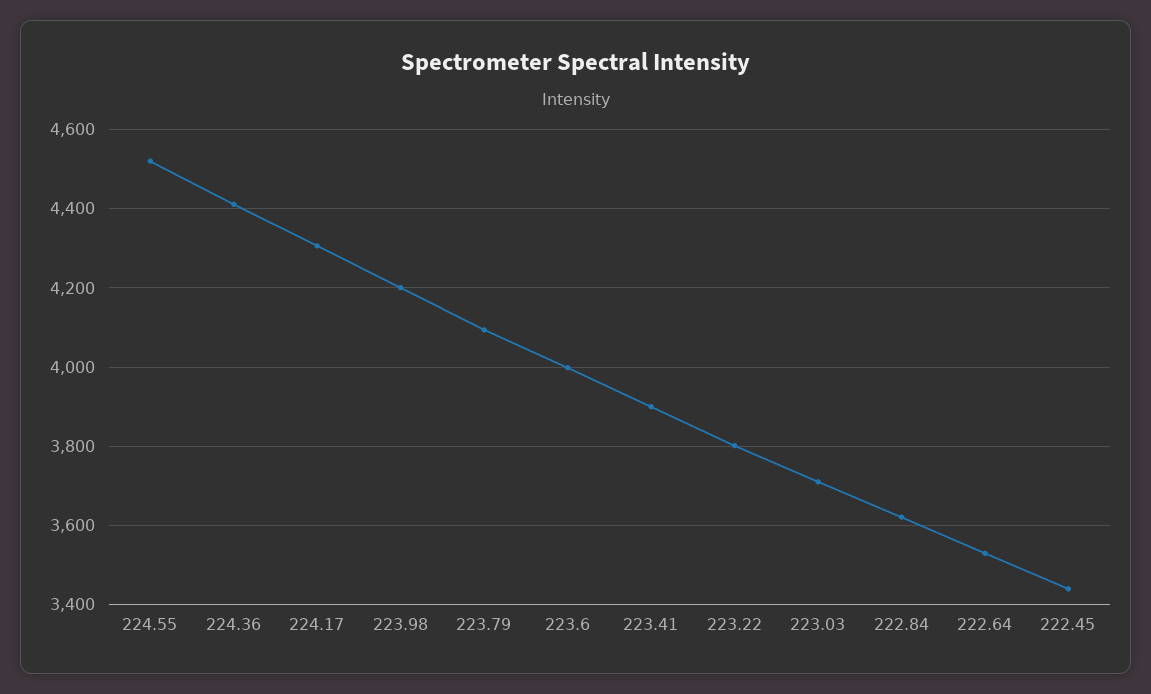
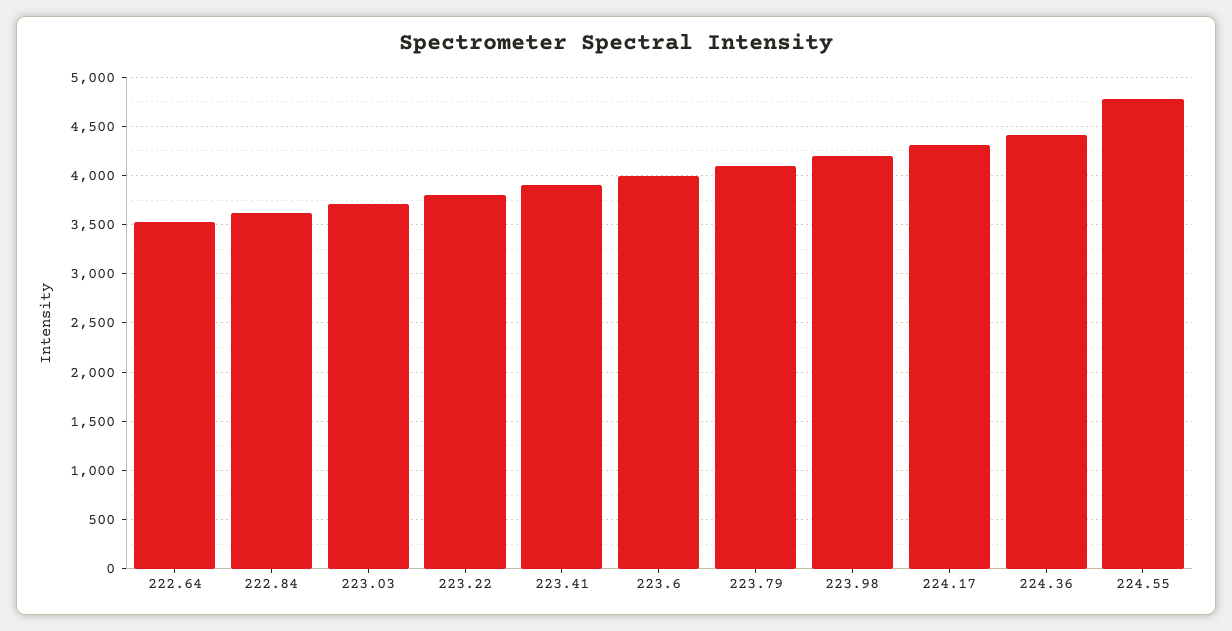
  {
-   "224.55": 4520,
+   "224.55": 4800,
    "224.36": 4420,
    "224.17": 4300,
    "223.98": 4200,
    "223.79": 4100,
    "223.6": 4000,
    "223.41": 3900,
    "223.22": 3800,
    "223.03": 3720,
    "222.84": 3620,
-   "222.64": 3540,
+   "222.64": 3540
-   "222.45": 3440
  }

